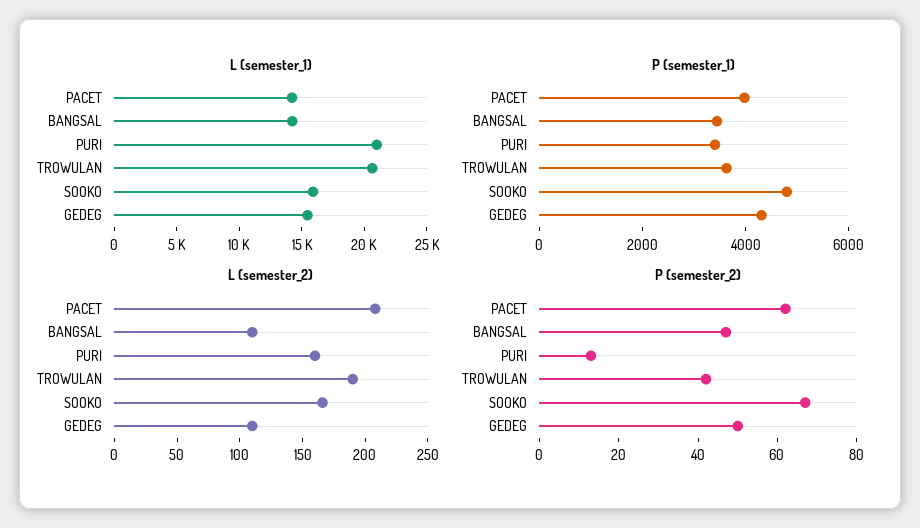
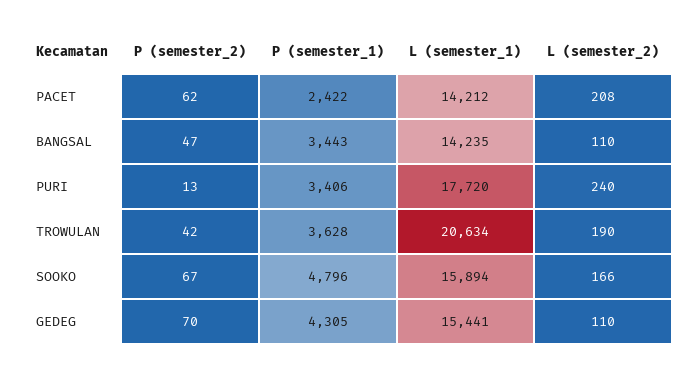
  {
    "L (semester_1)": {
      "PACET": 14212,
      "BANGSAL": 14235,
-     "PURI": 21000,
+     "PURI": 17720,
      "TROWULAN": 20634,
      "SOOKO": 15894,
      "GEDEG": 15441
    },
    "P (semester_1)": {
-     "PACET": 4000,
+     "PACET": 2422,
      "BANGSAL": 3443,
      "PURI": 3406,
      "TROWULAN": 3628,
      "SOOKO": 4796,
      "GEDEG": 4305
    },
    "L (semester_2)": {
      "PACET": 208,
      "BANGSAL": 110,
-     "PURI": 160,
+     "PURI": 240,
      "TROWULAN": 190,
      "SOOKO": 166,
      "GEDEG": 110
    },
    "P (semester_2)": {
      "PACET": 62,
      "BANGSAL": 47,
      "PURI": 13,
      "TROWULAN": 42,
      "SOOKO": 67,
-     "GEDEG": 50
+     "GEDEG": 70
    }
  }

